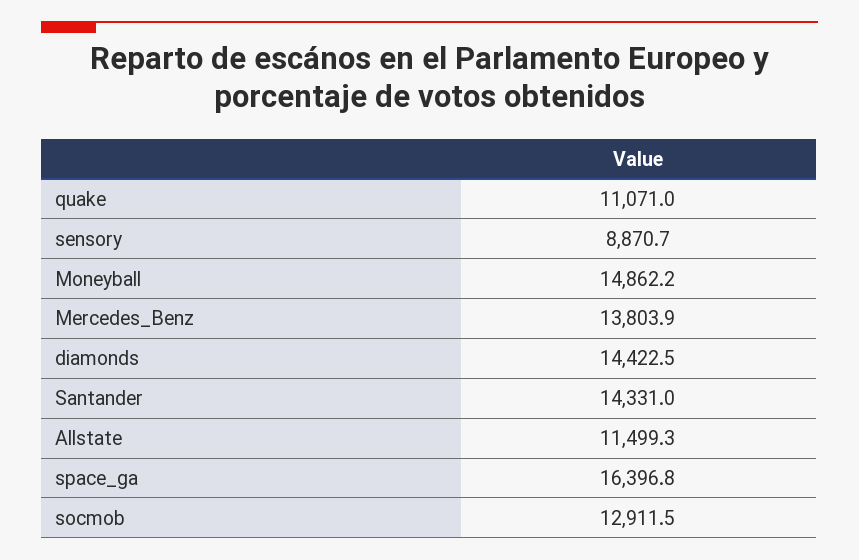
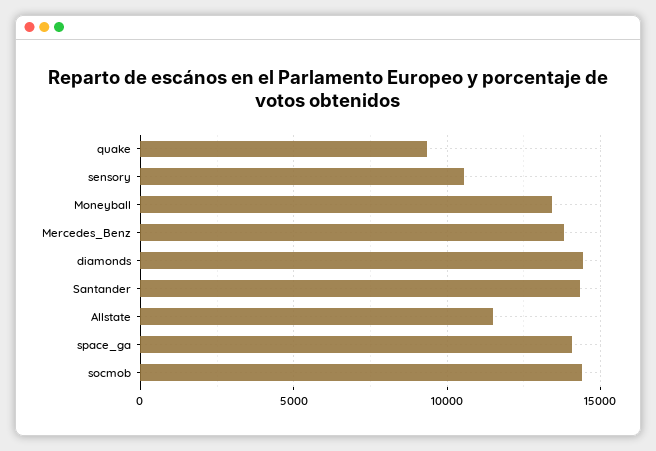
  {
-   "quake": 11071,
+   "quake": 9500,
-   "sensory": 8870.7,
+   "sensory": 10500,
-   "Moneyball": 14862.2,
+   "Moneyball": 13500,
    "Mercedes_Benz": 13803.9,
    "diamonds": 14422.5,
    "Santander": 14331,
    "Allstate": 11499.3,
-   "space_ga": 16396.8,
+   "space_ga": 14000,
-   "socmob": 12911.5
+   "socmob": 14500
  }

